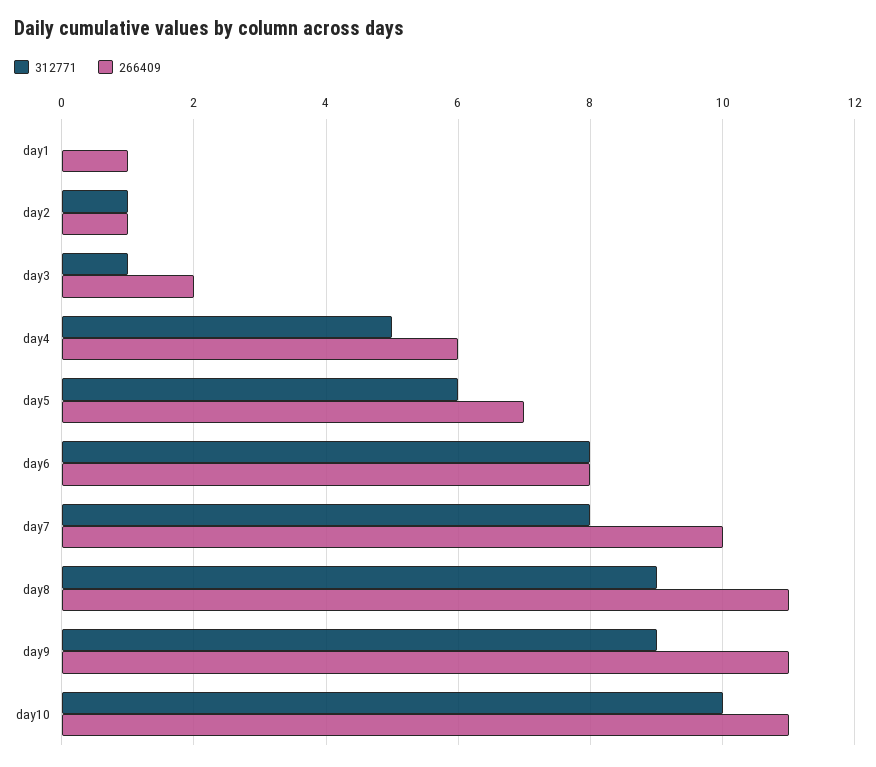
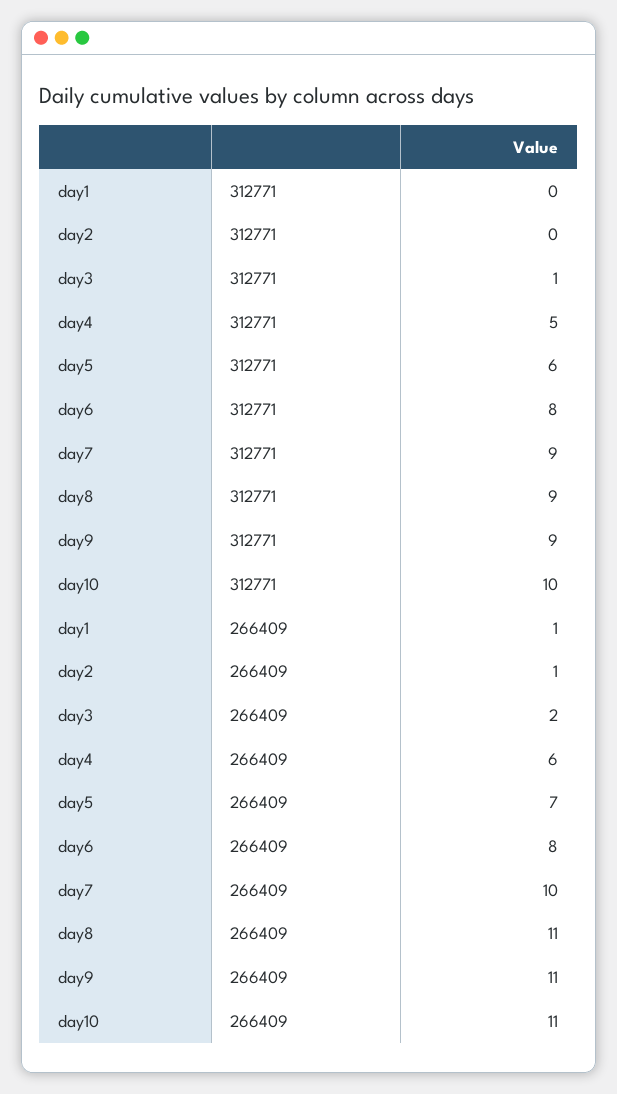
  {
    "312771": {
      "day1": 0,
-     "day2": 1,
+     "day2": 0,
      "day3": 1,
      "day4": 5,
      "day5": 6,
      "day6": 8,
-     "day7": 8,
+     "day7": 9,
      "day8": 9,
      "day9": 9,
      "day10": 10
    },
    "266409": {
      "day1": 1,
      "day2": 1,
      "day3": 2,
      "day4": 6,
      "day5": 7,
      "day6": 8,
      "day7": 10,
      "day8": 11,
      "day9": 11,
      "day10": 11
    }
  }

